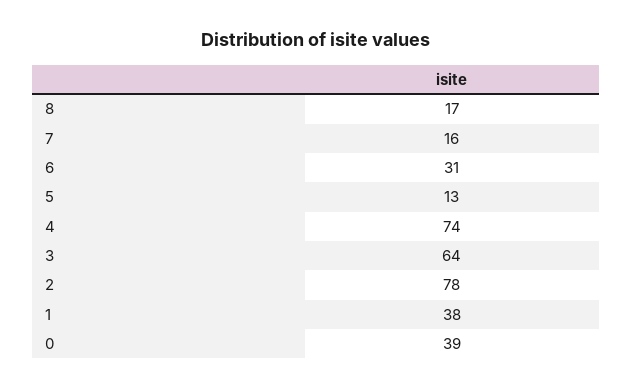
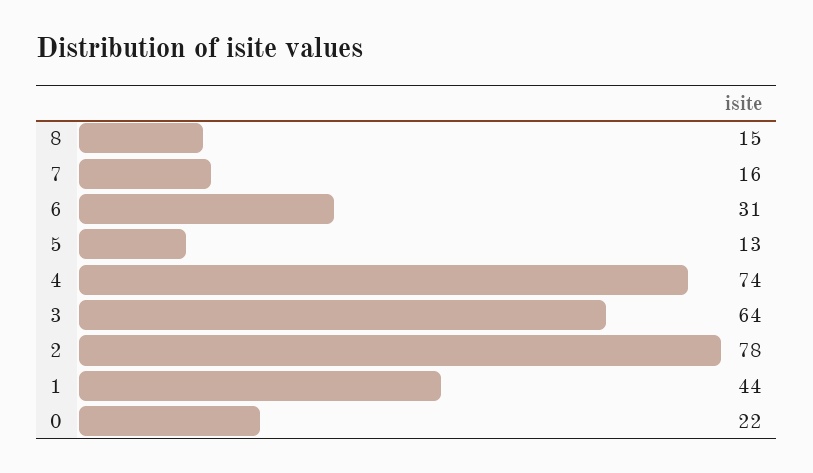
  {
-   "8": 17,
+   "8": 15,
    "7": 16,
    "6": 31,
    "5": 13,
    "4": 74,
    "3": 64,
    "2": 78,
-   "1": 38,
+   "1": 44,
-   "0": 39
+   "0": 22
  }

